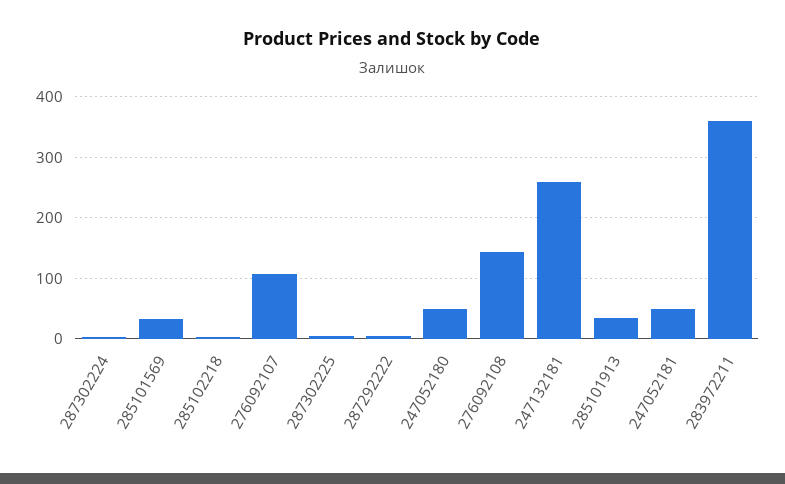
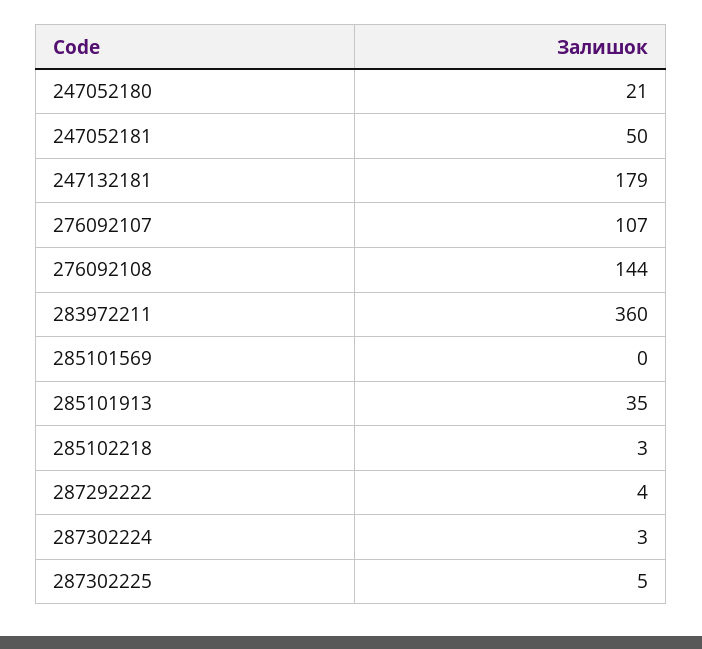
  {
    "287302224": 3,
-   "285101569": 30,
+   "285101569": 0,
    "285102218": 3,
    "276092107": 107,
    "287302225": 5,
    "287292222": 4,
-   "247052180": 50,
+   "247052180": 21,
    "276092108": 144,
-   "247132181": 260,
+   "247132181": 179,
    "285101913": 35,
    "247052181": 50,
    "283972211": 360
  }

